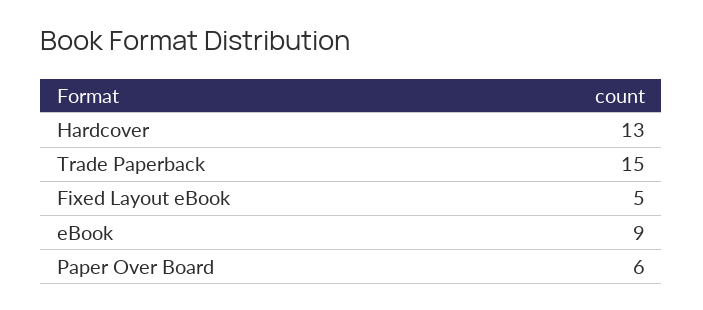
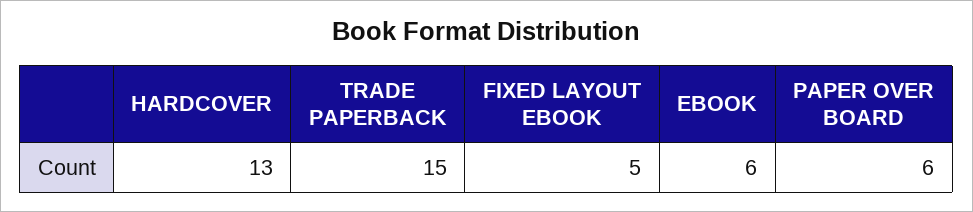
  {
    "Hardcover": 13,
    "Trade Paperback": 15,
    "Fixed Layout eBook": 5,
-   "eBook": 9,
+   "eBook": 6,
    "Paper Over Board": 6
  }

